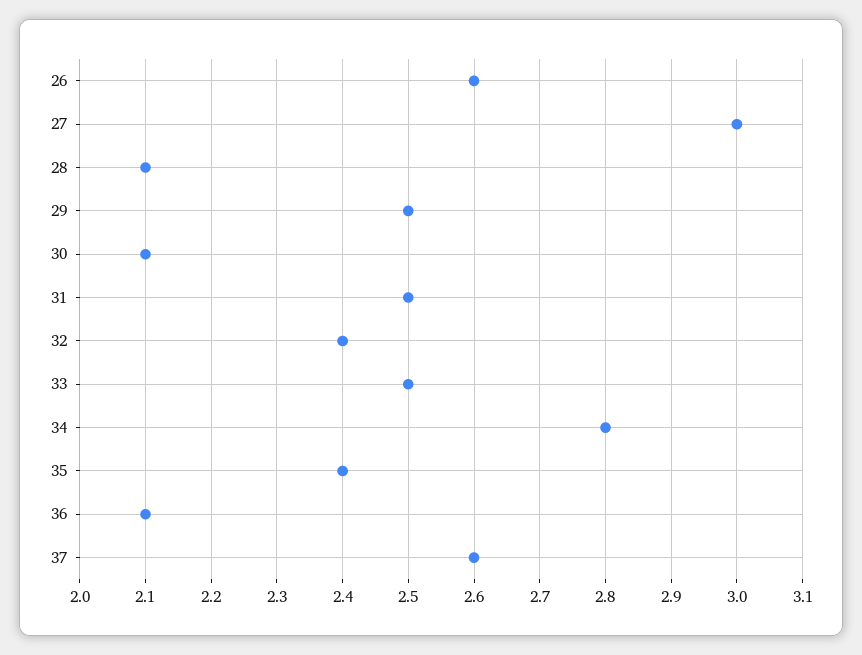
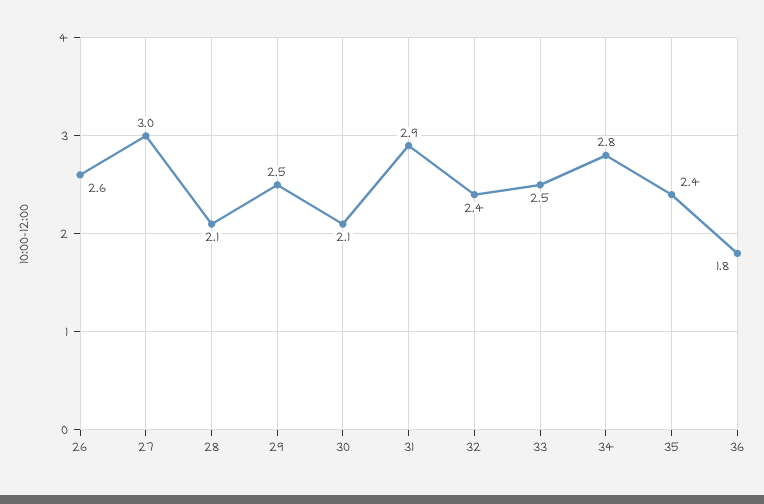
  {
    "26": 2.6,
    "27": 3,
    "28": 2.1,
    "29": 2.5,
    "30": 2.1,
-   "31": 2.5,
+   "31": 2.9,
    "32": 2.4,
    "33": 2.5,
    "34": 2.8,
    "35": 2.4,
-   "36": 2.1,
+   "36": 1.8
-   "37": 2.6
  }

